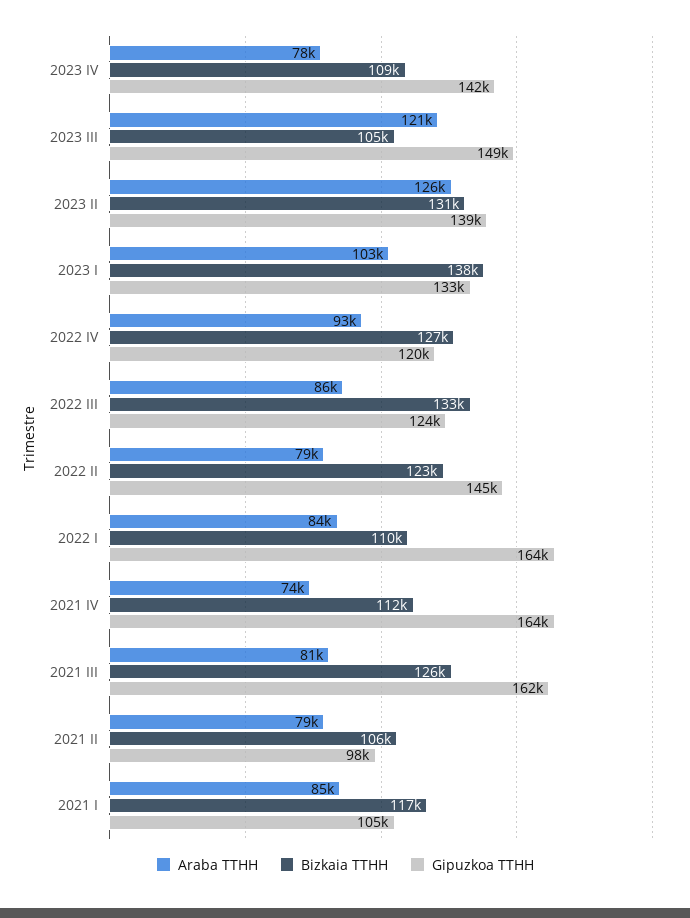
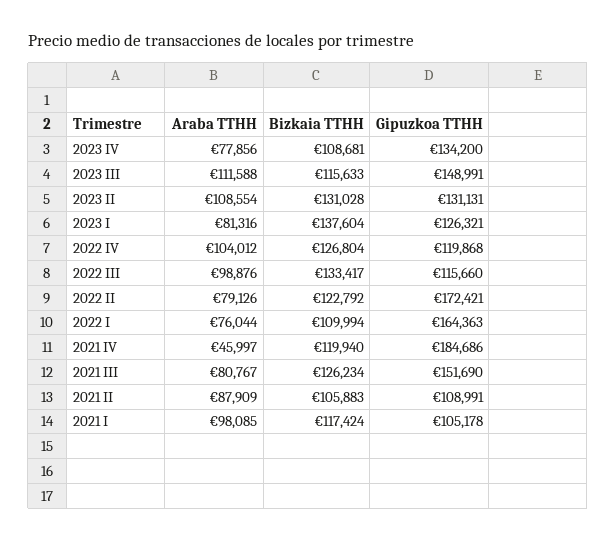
  {
    "Araba TTHH": {
      "2023 IV": 77856,
-     "2023 III": 121000,
+     "2023 III": 111588,
-     "2023 II": 126000,
+     "2023 II": 108554,
-     "2023 I": 103000,
+     "2023 I": 81316,
-     "2022 IV": 93000,
+     "2022 IV": 104012,
-     "2022 III": 86000,
+     "2022 III": 98876,
      "2022 II": 79126,
-     "2022 I": 84000,
+     "2022 I": 76044,
-     "2021 IV": 74000,
+     "2021 IV": 45997,
      "2021 III": 80767,
-     "2021 II": 79000,
+     "2021 II": 87909,
-     "2021 I": 85000
+     "2021 I": 98085
    },
    "Bizkaia TTHH": {
      "2023 IV": 108681,
-     "2023 III": 105000,
+     "2023 III": 115633,
      "2023 II": 131028,
      "2023 I": 137604,
      "2022 IV": 126804,
      "2022 III": 133417,
      "2022 II": 122792,
      "2022 I": 109994,
-     "2021 IV": 112000,
+     "2021 IV": 119940,
      "2021 III": 126234,
      "2021 II": 105883,
      "2021 I": 117424
    },
    "Gipuzkoa TTHH": {
-     "2023 IV": 142000,
+     "2023 IV": 134200,
      "2023 III": 148991,
-     "2023 II": 139000,
+     "2023 II": 131131,
-     "2023 I": 133000,
+     "2023 I": 126321,
      "2022 IV": 119868,
-     "2022 III": 124000,
+     "2022 III": 115660,
-     "2022 II": 145000,
+     "2022 II": 172421,
      "2022 I": 164363,
-     "2021 IV": 164000,
+     "2021 IV": 184686,
-     "2021 III": 162000,
+     "2021 III": 151690,
-     "2021 II": 98000,
+     "2021 II": 108991,
      "2021 I": 105178
    }
  }

